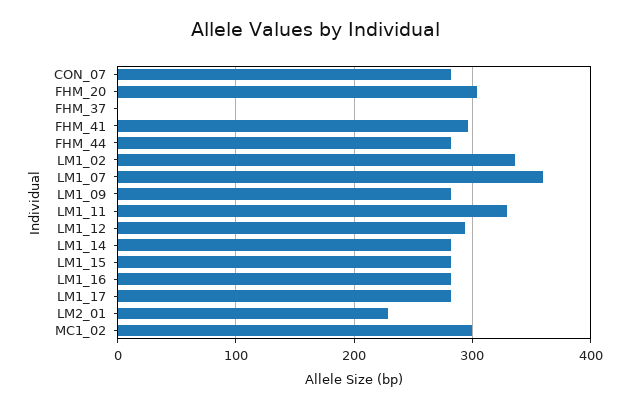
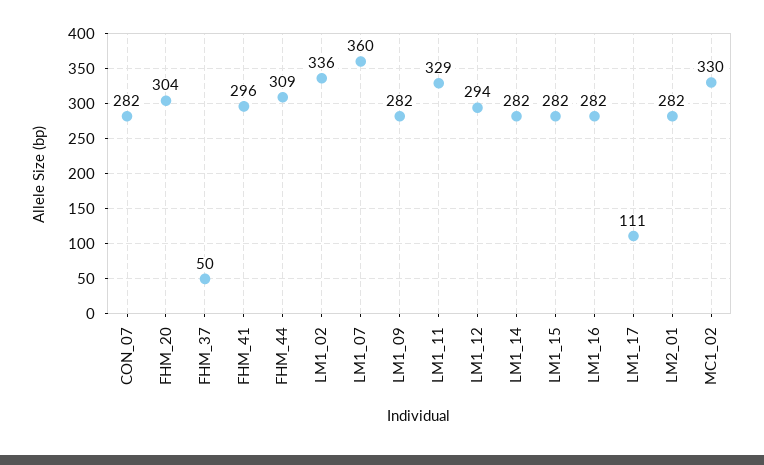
  {
    "CON_07": 282,
    "FHM_20": 304,
-   "FHM_37": 0,
+   "FHM_37": 50,
    "FHM_41": 296,
-   "FHM_44": 280,
+   "FHM_44": 309,
    "LM1_02": 336,
    "LM1_07": 360,
    "LM1_09": 282,
    "LM1_11": 329,
    "LM1_12": 294,
    "LM1_14": 282,
    "LM1_15": 282,
    "LM1_16": 282,
-   "LM1_17": 280,
+   "LM1_17": 111,
-   "LM2_01": 230,
+   "LM2_01": 282,
-   "MC1_02": 300
+   "MC1_02": 330
  }

